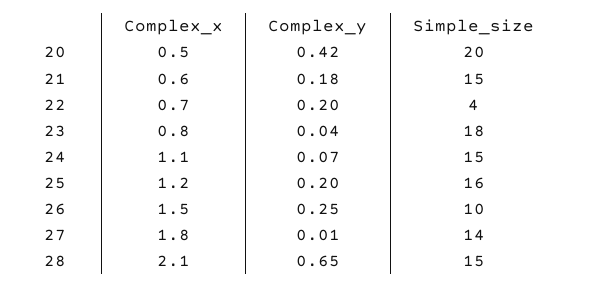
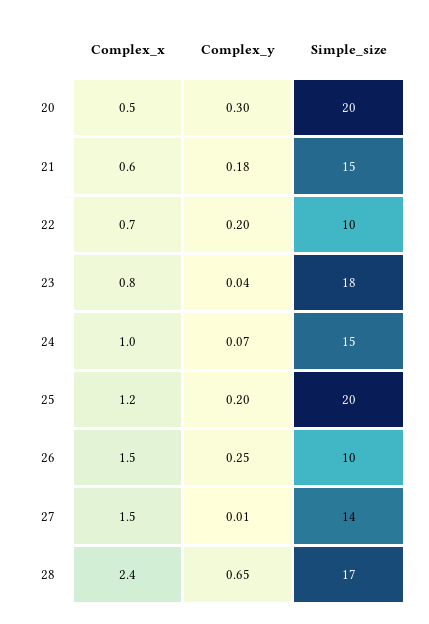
  {
    "Complex_x": {
      "20": 0.5,
      "21": 0.6,
      "22": 0.7,
      "23": 0.8,
-     "24": 1.1,
+     "24": 1,
      "25": 1.2,
      "26": 1.5,
-     "27": 1.8,
+     "27": 1.5,
-     "28": 2.1
+     "28": 2.4
    },
    "Complex_y": {
-     "20": 0.42,
+     "20": 0.3,
      "21": 0.18,
      "22": 0.2,
      "23": 0.04,
      "24": 0.07,
      "25": 0.2,
      "26": 0.25,
      "27": 0.01,
      "28": 0.65
    },
    "Simple_size": {
      "20": 20,
      "21": 15,
-     "22": 4,
+     "22": 10,
      "23": 18,
      "24": 15,
-     "25": 16,
+     "25": 20,
      "26": 10,
      "27": 14,
-     "28": 15
+     "28": 17
    }
  }

